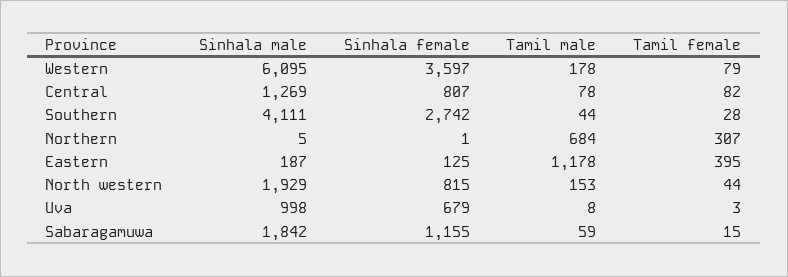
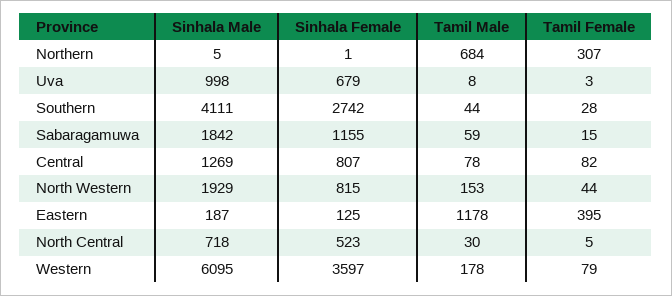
  {
    "Sinhala male": {
      "Western": 6095,
      "Central": 1269,
      "Southern": 4111,
      "Northern": 5,
      "Eastern": 187,
      "North western": 1929,
      "Uva": 998,
-     "Sabaragamuwa": 1842
+     "Sabaragamuwa": 1842,
+     "North Central": 718
    },
    "Sinhala female": {
      "Western": 3597,
      "Central": 807,
      "Southern": 2742,
      "Northern": 1,
      "Eastern": 125,
      "North western": 815,
      "Uva": 679,
-     "Sabaragamuwa": 1155
+     "Sabaragamuwa": 1155,
+     "North Central": 523
    },
    "Tamil male": {
      "Western": 178,
      "Central": 78,
      "Southern": 44,
      "Northern": 684,
      "Eastern": 1178,
      "North western": 153,
      "Uva": 8,
-     "Sabaragamuwa": 59
+     "Sabaragamuwa": 59,
+     "North Central": 30
    },
    "Tamil female": {
      "Western": 79,
      "Central": 82,
      "Southern": 28,
      "Northern": 307,
      "Eastern": 395,
      "North western": 44,
      "Uva": 3,
-     "Sabaragamuwa": 15
+     "Sabaragamuwa": 15,
+     "North Central": 5
    }
  }

